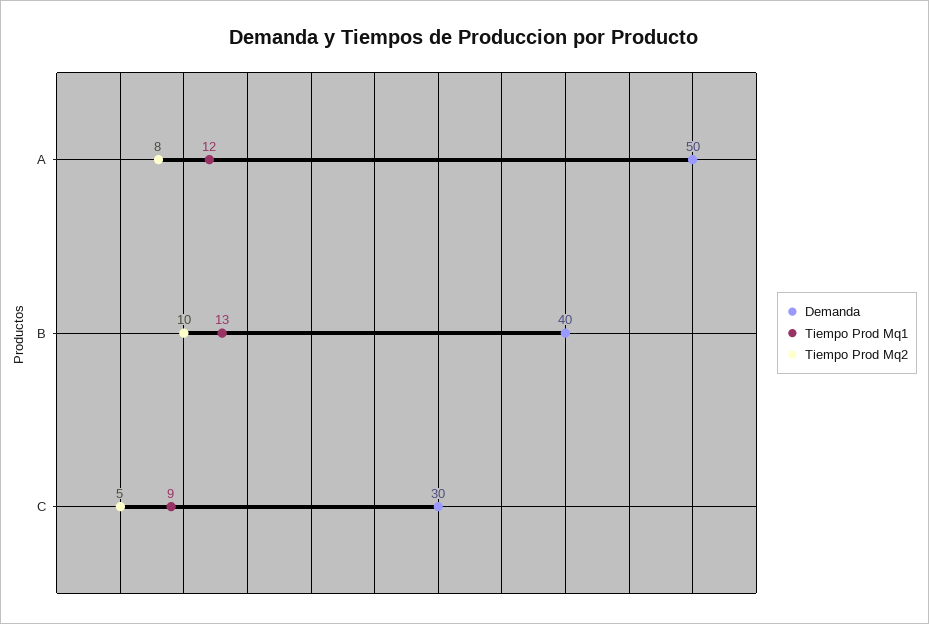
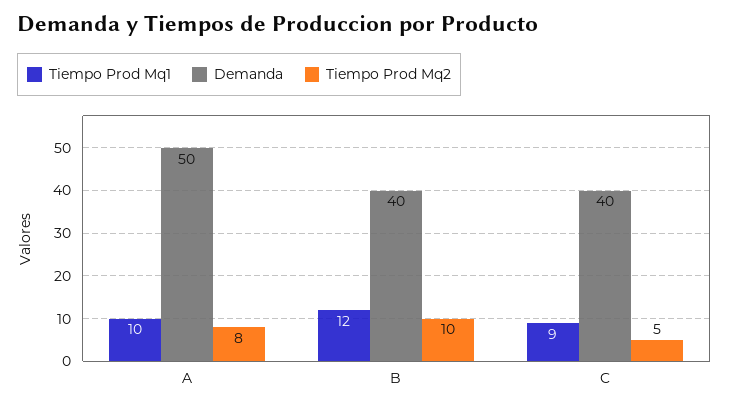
  {
    "Demanda": {
      "A": 50,
      "B": 40,
-     "C": 30
+     "C": 40
    },
    "Tiempo Prod Mq1": {
-     "A": 12,
+     "A": 10,
-     "B": 13,
+     "B": 12,
      "C": 9
    },
    "Tiempo Prod Mq2": {
      "A": 8,
      "B": 10,
      "C": 5
    }
  }

